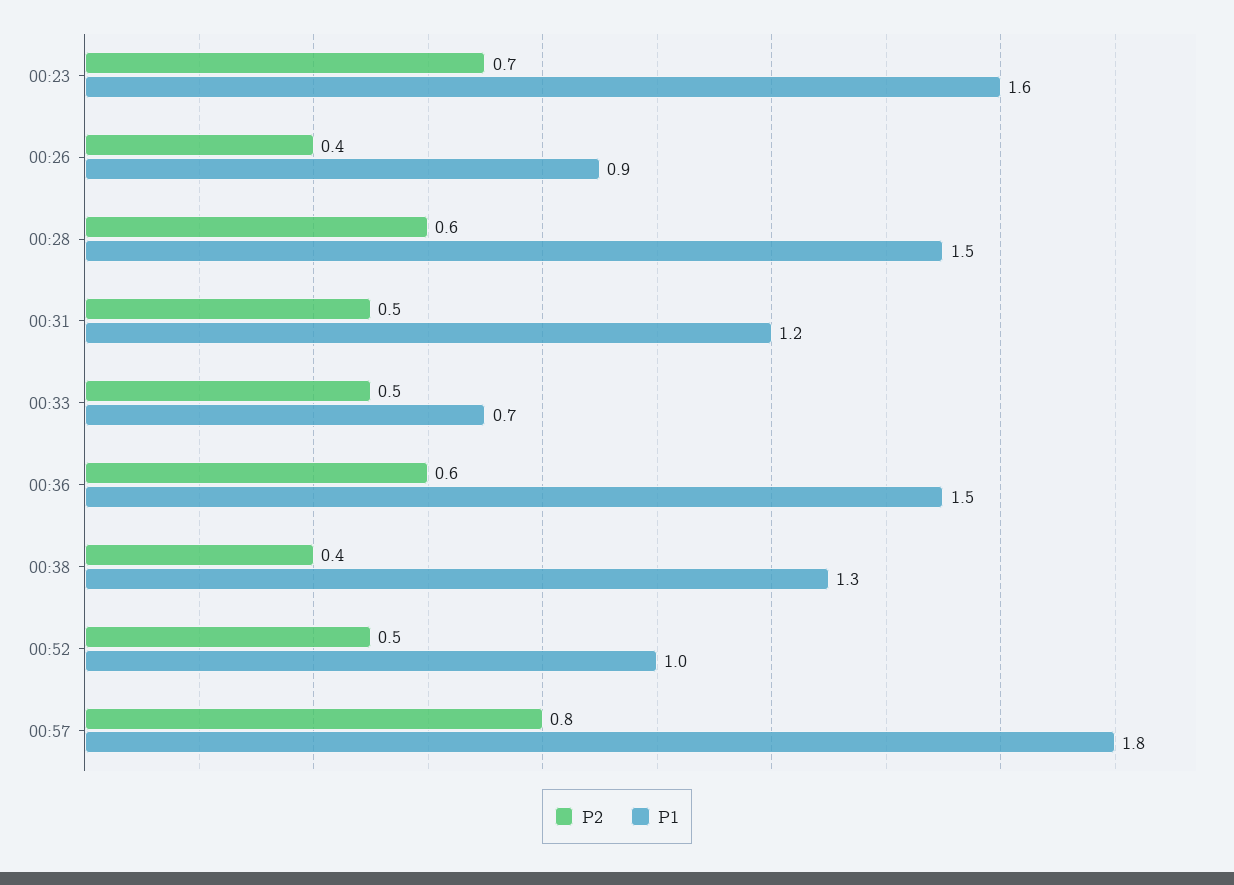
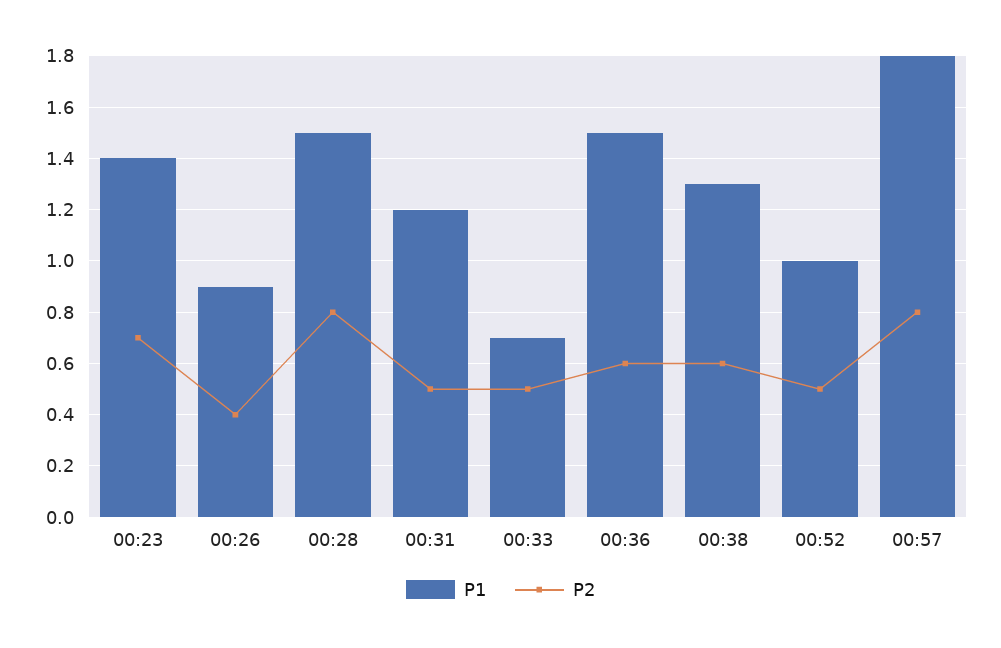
  {
    "P2": {
      "00:23": 0.7,
      "00:26": 0.4,
-     "00:28": 0.6,
+     "00:28": 0.8,
      "00:31": 0.5,
      "00:33": 0.5,
      "00:36": 0.6,
-     "00:38": 0.4,
+     "00:38": 0.6,
      "00:52": 0.5,
      "00:57": 0.8
    },
    "P1": {
-     "00:23": 1.6,
+     "00:23": 1.4,
      "00:26": 0.9,
      "00:28": 1.5,
      "00:31": 1.2,
      "00:33": 0.7,
      "00:36": 1.5,
      "00:38": 1.3,
      "00:52": 1,
      "00:57": 1.8
    }
  }

